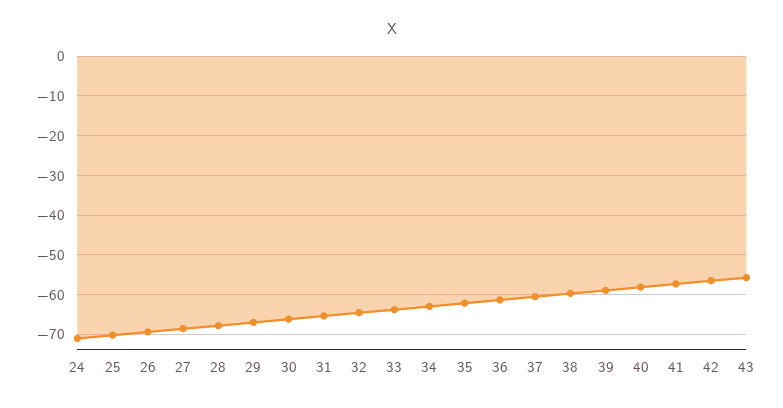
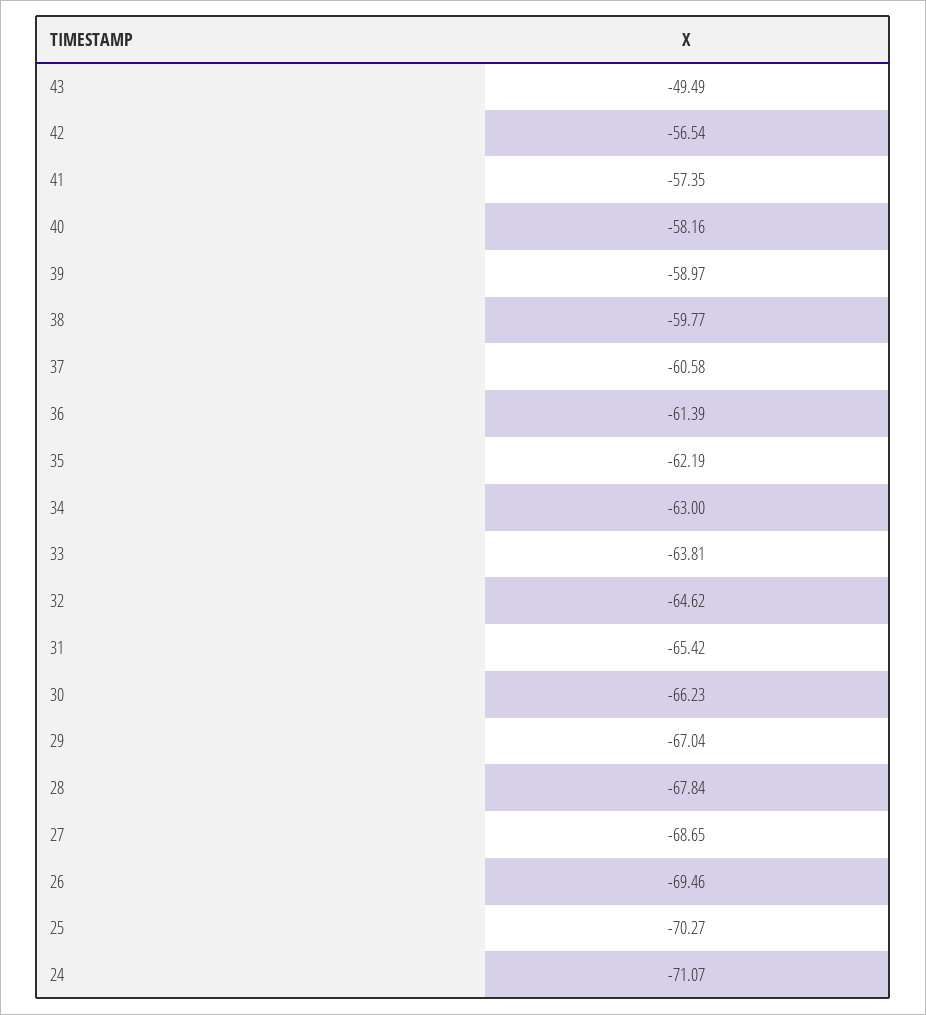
  {
    "24": -71.07,
    "25": -70.27,
    "26": -69.46,
    "27": -68.65,
    "28": -67.84,
    "29": -67.04,
    "30": -66.23,
    "31": -65.42,
    "32": -64.62,
    "33": -63.81,
    "34": -63,
    "35": -62.19,
    "36": -61.39,
    "37": -60.58,
    "38": -59.77,
    "39": -58.97,
    "40": -58.16,
    "41": -57.35,
    "42": -56.54,
-   "43": -56
+   "43": -49.49
  }

